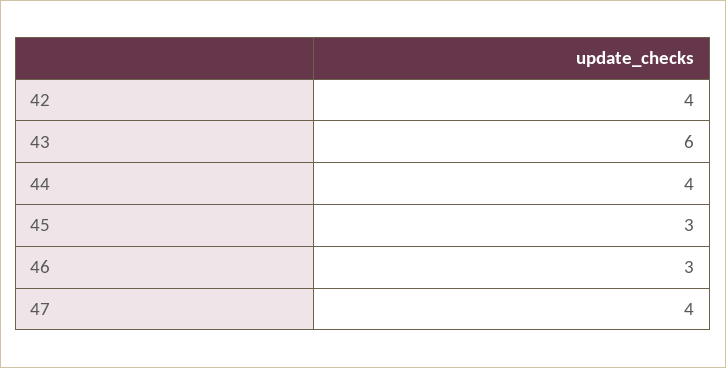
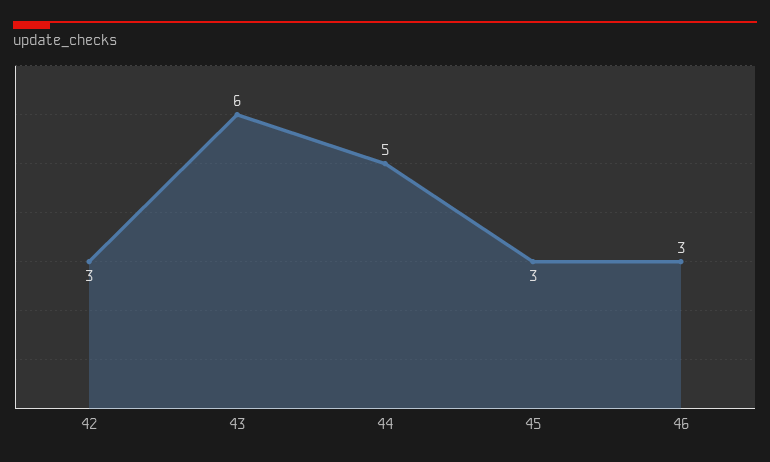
  {
-   "42": 4,
+   "42": 3,
    "43": 6,
-   "44": 4,
+   "44": 5,
    "45": 3,
-   "46": 3,
+   "46": 3
-   "47": 4
  }

